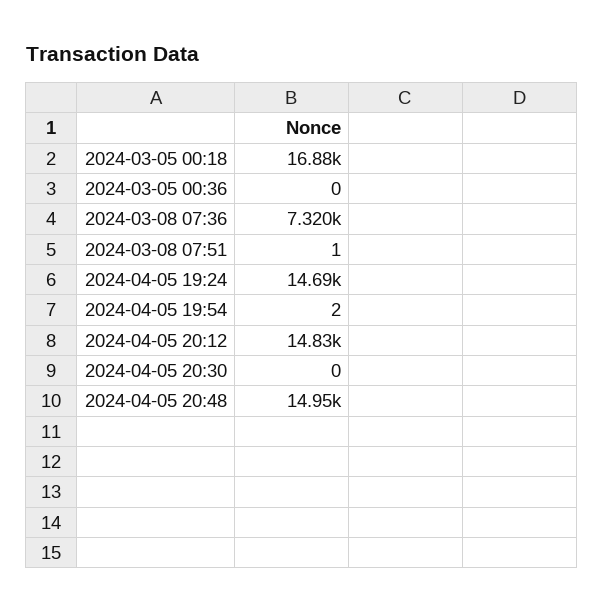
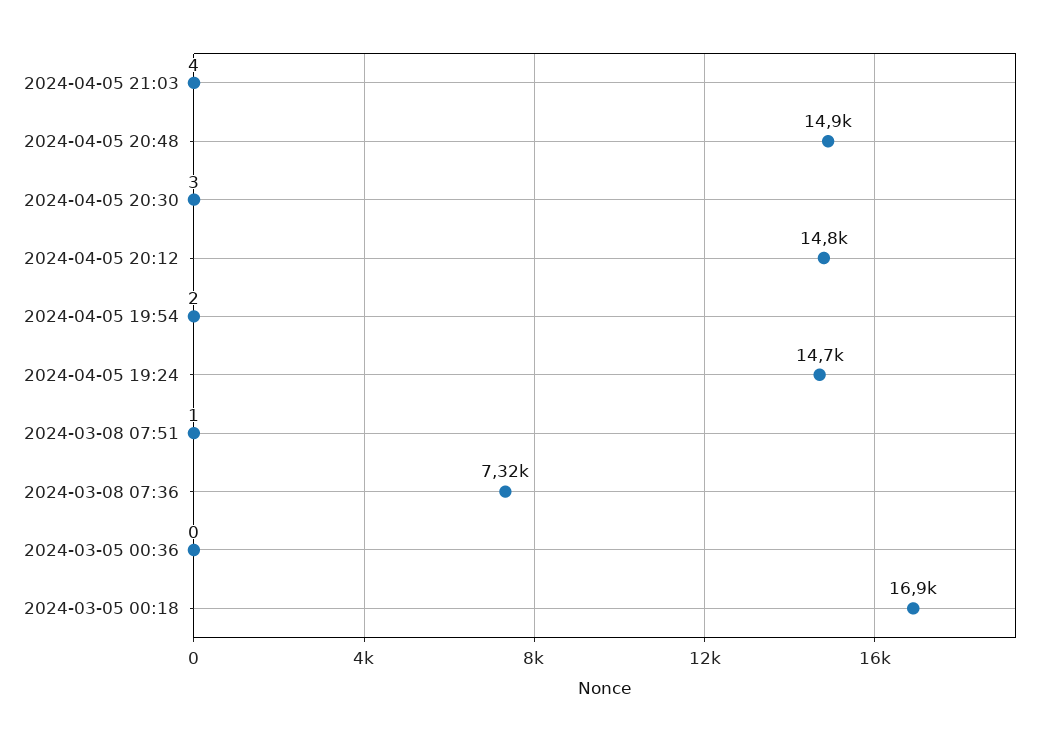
  {
    "2024-03-05 00:18": 16880,
    "2024-03-05 00:36": 0,
    "2024-03-08 07:36": 7320,
    "2024-03-08 07:51": 1,
    "2024-04-05 19:24": 14690,
    "2024-04-05 19:54": 2,
    "2024-04-05 20:12": 14830,
-   "2024-04-05 20:30": 0,
+   "2024-04-05 20:30": 3,
-   "2024-04-05 20:48": 14950
+   "2024-04-05 20:48": 14950,
+   "2024-04-05 21:03": 4
  }

